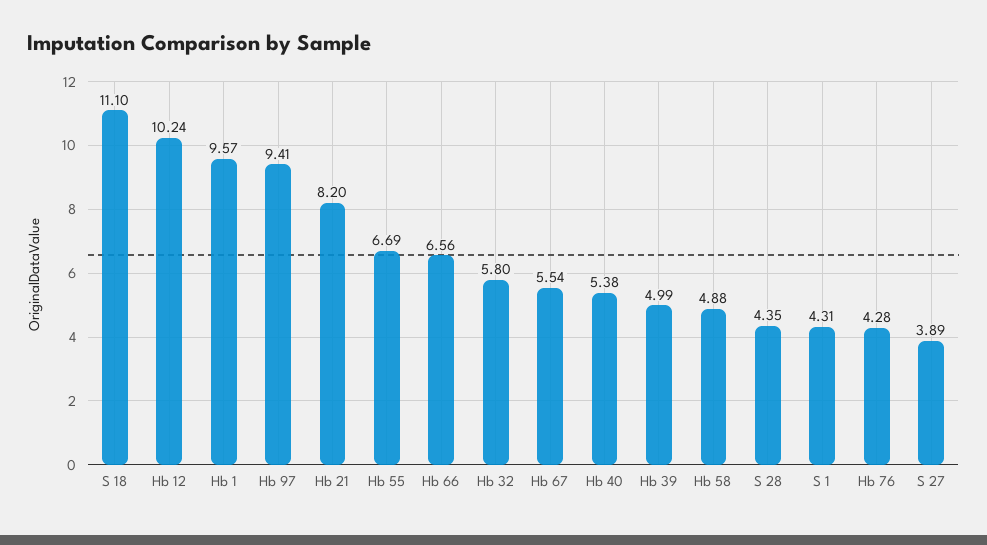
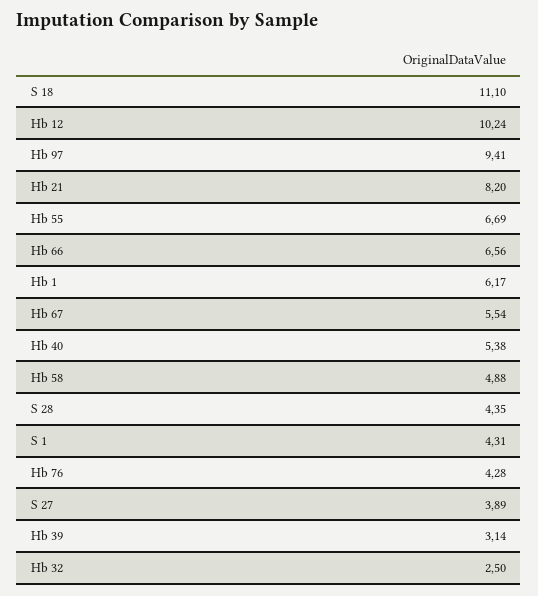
  {
    "S 18": 11.1,
    "Hb 12": 10.24,
-   "Hb 1": 9.57,
+   "Hb 1": 6.17,
    "Hb 97": 9.41,
    "Hb 21": 8.2,
    "Hb 55": 6.69,
    "Hb 66": 6.56,
-   "Hb 32": 5.8,
+   "Hb 32": 2.5,
    "Hb 67": 5.54,
    "Hb 40": 5.38,
-   "Hb 39": 4.99,
+   "Hb 39": 3.14,
    "Hb 58": 4.88,
    "S 28": 4.35,
    "S 1": 4.31,
    "Hb 76": 4.28,
    "S 27": 3.89
  }

